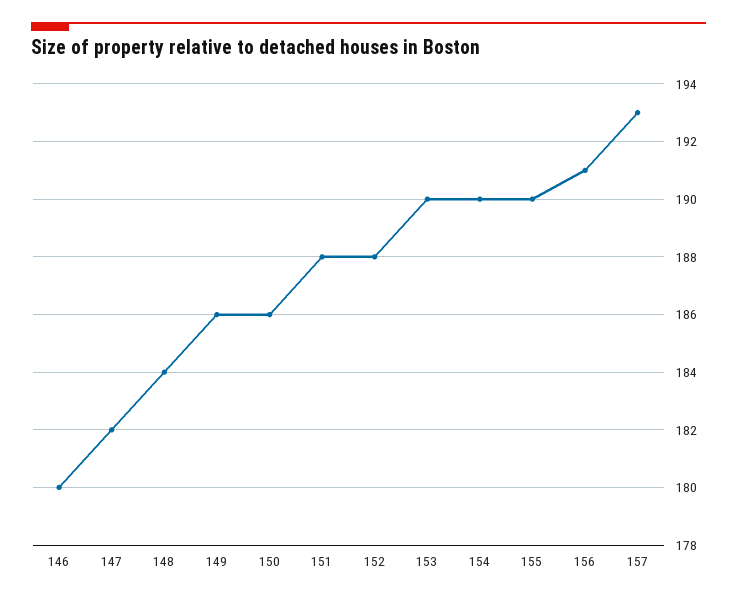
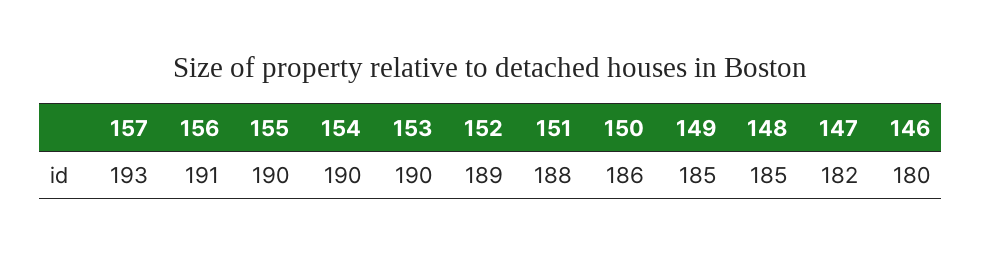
  {
    "146": 180,
    "147": 182,
-   "148": 184,
+   "148": 185,
-   "149": 186,
+   "149": 185,
    "150": 186,
    "151": 188,
-   "152": 188,
+   "152": 189,
    "153": 190,
    "154": 190,
    "155": 190,
    "156": 191,
    "157": 193
  }

